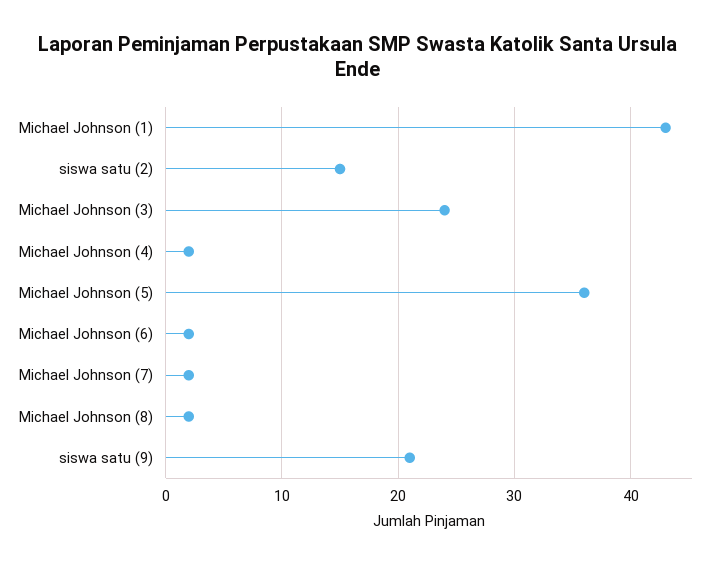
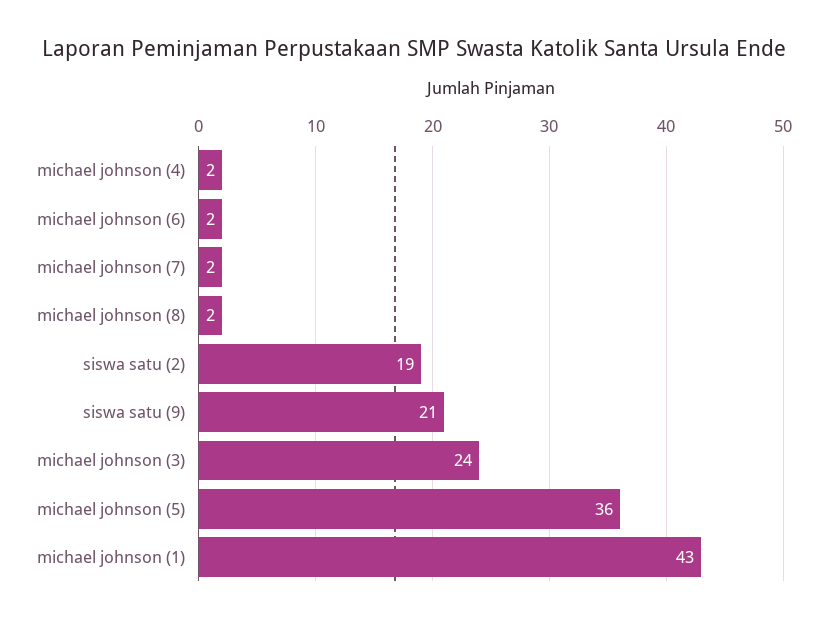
  {
    "Michael Johnson (1)": 43,
-   "siswa satu (2)": 15,
+   "siswa satu (2)": 19,
    "Michael Johnson (3)": 24,
    "Michael Johnson (4)": 2,
    "Michael Johnson (5)": 36,
    "Michael Johnson (6)": 2,
    "Michael Johnson (7)": 2,
    "Michael Johnson (8)": 2,
    "siswa satu (9)": 21
  }

